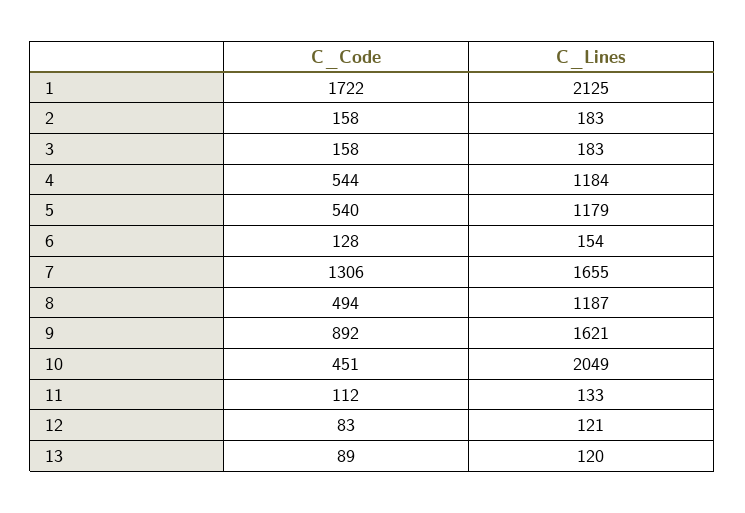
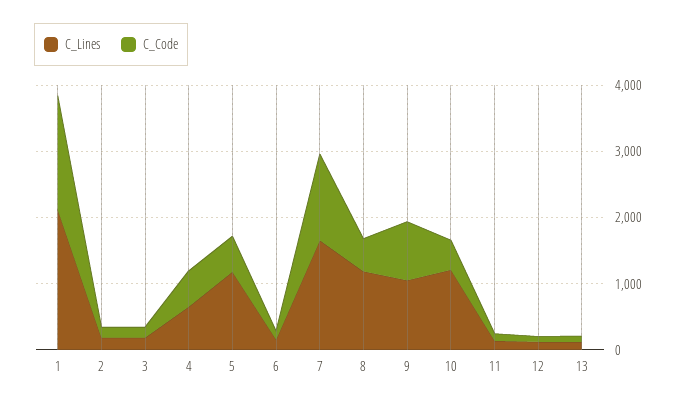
  {
    "C_Code": {
      "1": 1722,
      "2": 158,
      "3": 158,
      "4": 544,
      "5": 540,
      "6": 128,
      "7": 1306,
      "8": 494,
      "9": 892,
      "10": 451,
      "11": 112,
      "12": 83,
      "13": 89
    },
    "C_Lines": {
      "1": 2125,
      "2": 183,
      "3": 183,
-     "4": 1184,
+     "4": 600,
      "5": 1179,
      "6": 154,
      "7": 1655,
      "8": 1187,
-     "9": 1621,
+     "9": 1000,
-     "10": 2049,
+     "10": 1200,
      "11": 133,
      "12": 121,
      "13": 120
    }
  }

